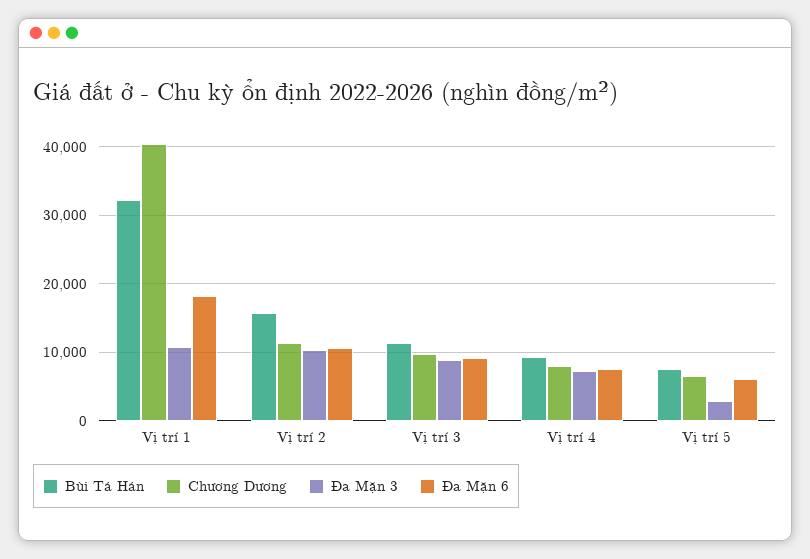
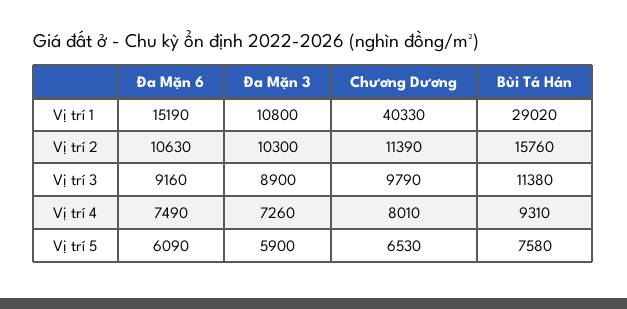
  {
    "Bùi Tá Hán": {
-     "Vị trí 1": 32000,
+     "Vị trí 1": 29020,
      "Vị trí 2": 15760,
      "Vị trí 3": 11380,
      "Vị trí 4": 9310,
      "Vị trí 5": 7580
    },
    "Chương Dương": {
      "Vị trí 1": 40330,
      "Vị trí 2": 11390,
      "Vị trí 3": 9790,
      "Vị trí 4": 8010,
      "Vị trí 5": 6530
    },
    "Đa Mặn 3": {
      "Vị trí 1": 10800,
      "Vị trí 2": 10300,
      "Vị trí 3": 8900,
      "Vị trí 4": 7260,
-     "Vị trí 5": 3000
+     "Vị trí 5": 5900
    },
    "Đa Mặn 6": {
-     "Vị trí 1": 18000,
+     "Vị trí 1": 15190,
      "Vị trí 2": 10630,
      "Vị trí 3": 9160,
      "Vị trí 4": 7490,
      "Vị trí 5": 6090
    }
  }

